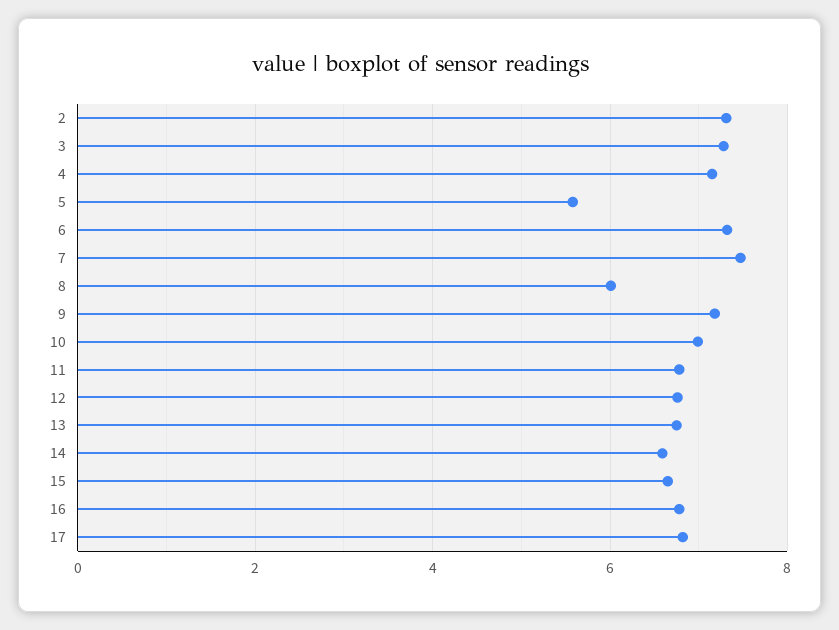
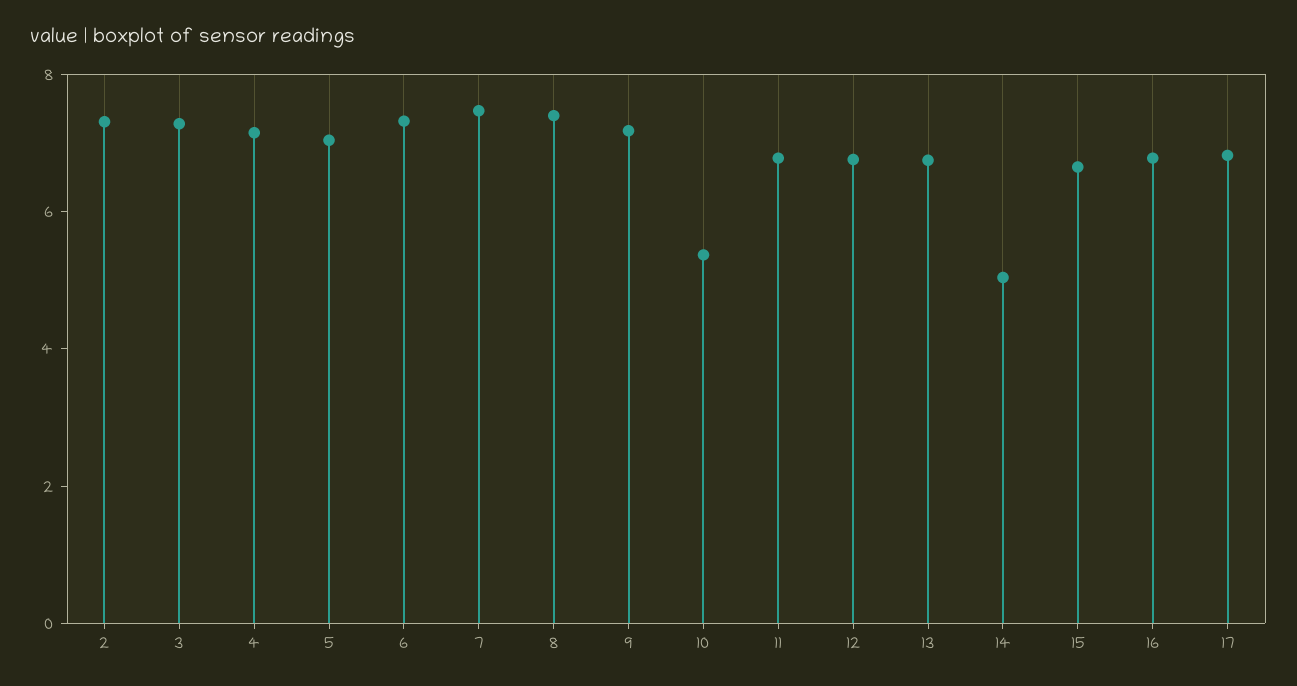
  {
    "2": 7.4,
    "3": 7.2,
    "4": 7.2,
-   "5": 5.6,
+   "5": 7,
    "6": 7.4,
    "7": 7.4,
-   "8": 6,
+   "8": 7.5,
    "9": 7.2,
-   "10": 7,
+   "10": 5.5,
    "11": 6.8,
    "12": 6.8,
    "13": 6.8,
-   "14": 6.6,
+   "14": 5,
    "15": 6.6,
    "16": 6.8,
    "17": 6.8
  }

